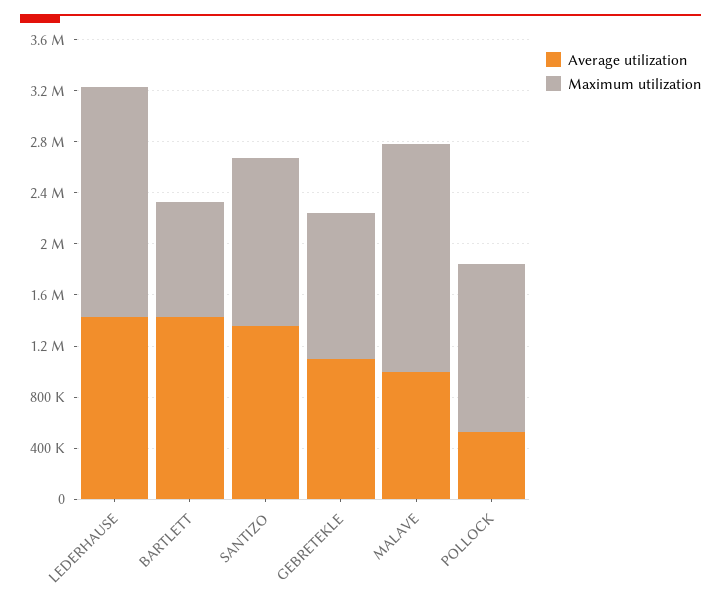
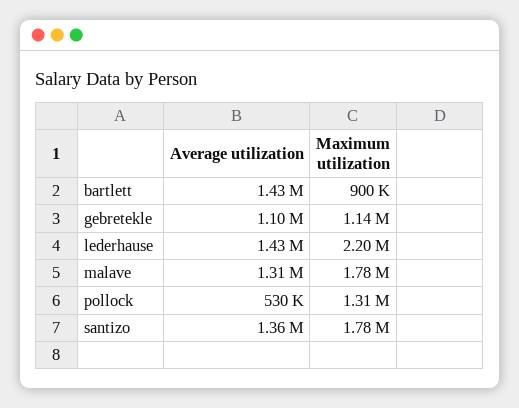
  {
    "Average utilization": {
      "LEDERHAUSE": 1430000,
      "BARTLETT": 1430000,
      "SANTIZO": 1360000,
      "GEBRETEKLE": 1100000,
-     "MALAVE": 1000000,
+     "MALAVE": 1310000,
      "POLLOCK": 530000
    },
    "Maximum utilization": {
-     "LEDERHAUSE": 1800000,
+     "LEDERHAUSE": 2200000,
      "BARTLETT": 900000,
-     "SANTIZO": 1300000,
+     "SANTIZO": 1780000,
      "GEBRETEKLE": 1140000,
      "MALAVE": 1780000,
      "POLLOCK": 1310000
    }
  }

